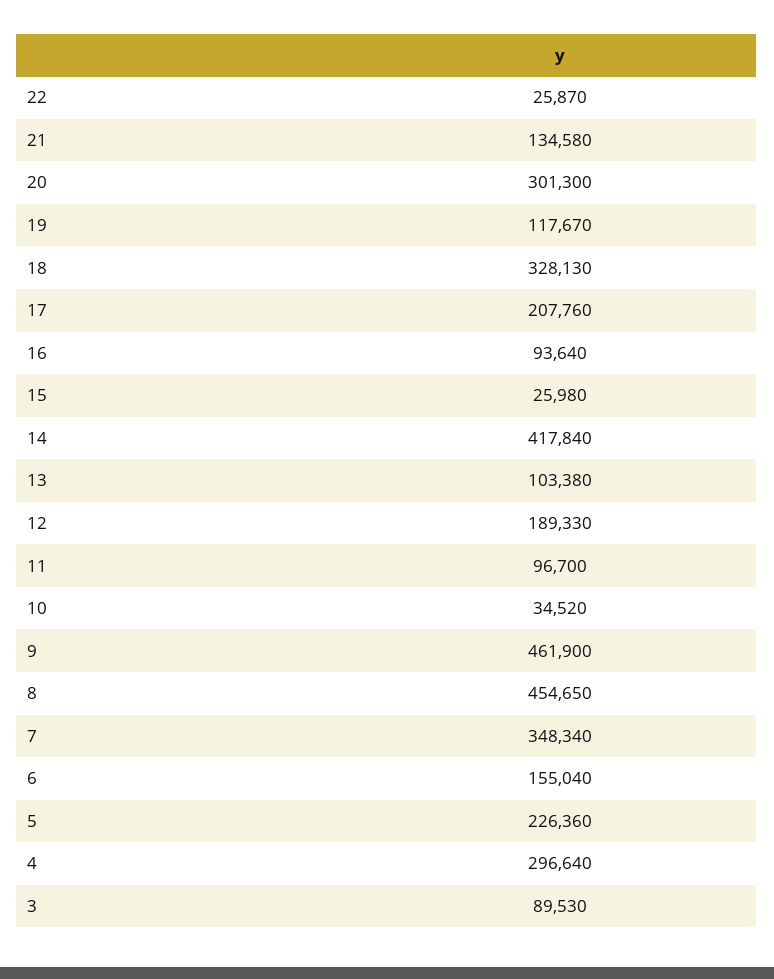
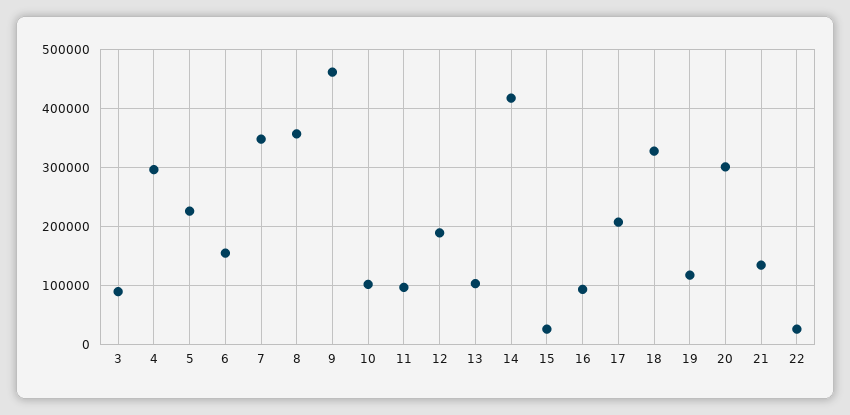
  {
    "22": 25870,
    "21": 134580,
    "20": 301300,
    "19": 117670,
    "18": 328130,
    "17": 207760,
    "16": 93640,
    "15": 25980,
    "14": 417840,
    "13": 103380,
    "12": 189330,
    "11": 96700,
-   "10": 34520,
+   "10": 100000,
    "9": 461900,
-   "8": 454650,
+   "8": 360000,
    "7": 348340,
    "6": 155040,
    "5": 226360,
    "4": 296640,
    "3": 89530
  }

